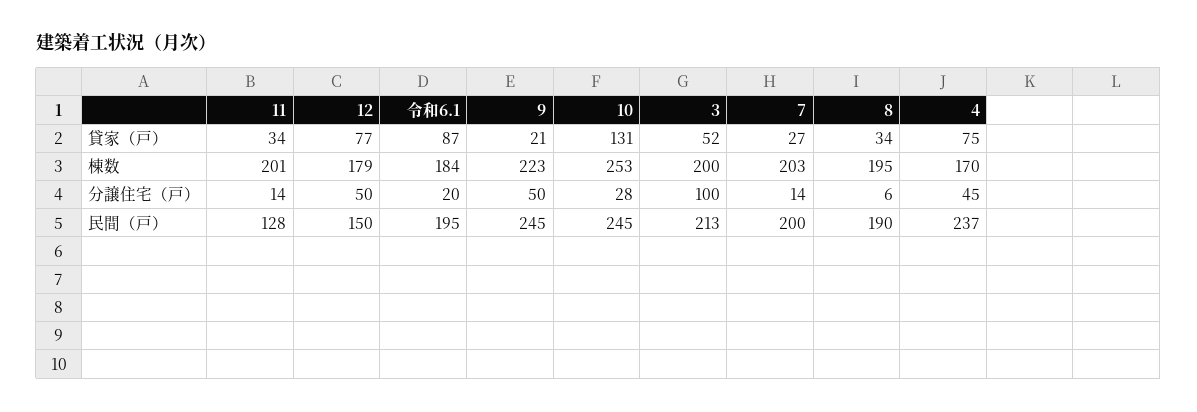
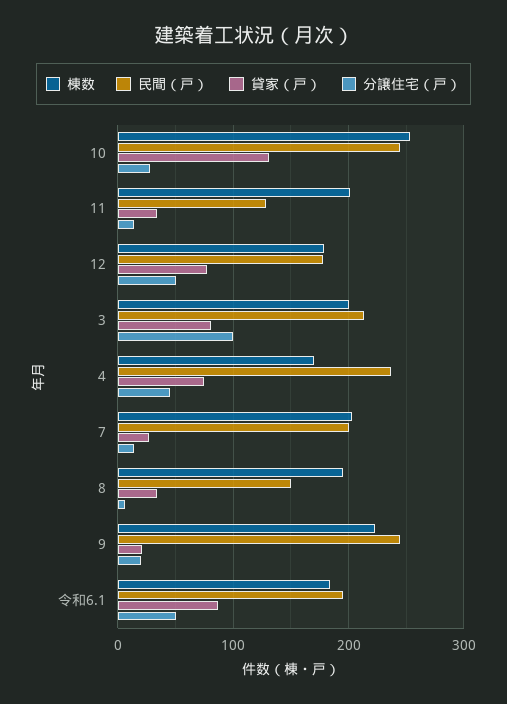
  {
    "貸家（戸）": {
      "11": 34,
      "12": 77,
      "令和6.1": 87,
      "9": 21,
      "10": 131,
-     "3": 52,
+     "3": 80,
      "7": 27,
      "8": 34,
      "4": 75
    },
    "棟数": {
      "11": 201,
      "12": 179,
      "令和6.1": 184,
      "9": 223,
      "10": 253,
      "3": 200,
      "7": 203,
      "8": 195,
      "4": 170
    },
    "分譲住宅（戸）": {
      "11": 14,
      "12": 50,
-     "令和6.1": 20,
+     "令和6.1": 50,
-     "9": 50,
+     "9": 20,
      "10": 28,
      "3": 100,
      "7": 14,
      "8": 6,
      "4": 45
    },
    "民間（戸）": {
      "11": 128,
-     "12": 150,
+     "12": 180,
      "令和6.1": 195,
      "9": 245,
      "10": 245,
      "3": 213,
      "7": 200,
-     "8": 190,
+     "8": 150,
      "4": 237
    }
  }

